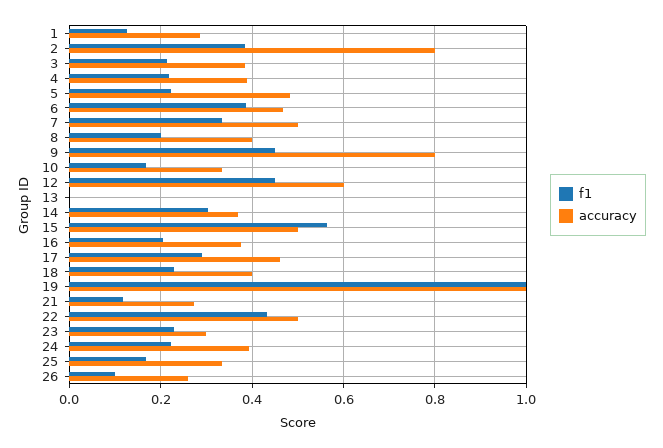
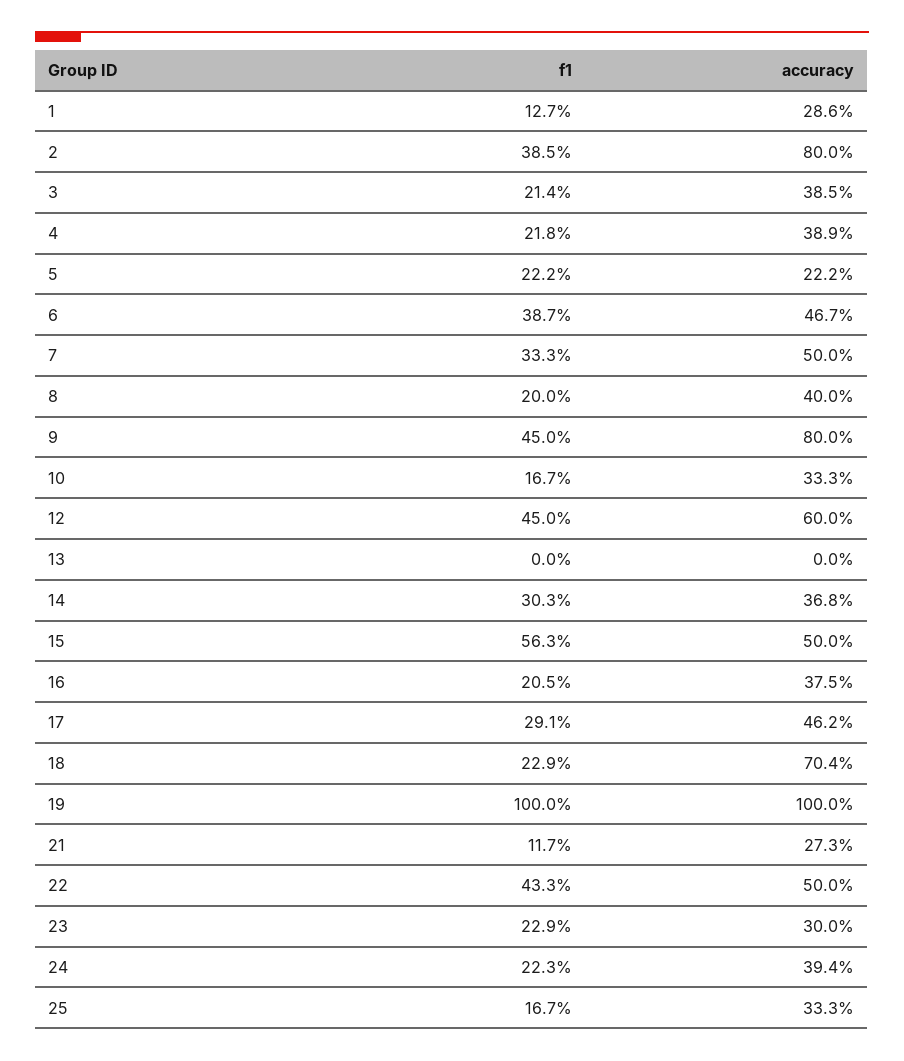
  {
    "f1": {
      "1": 0.127,
      "2": 0.385,
      "3": 0.214,
      "4": 0.218,
      "5": 0.222,
      "6": 0.387,
      "7": 0.333,
      "8": 0.2,
      "9": 0.45,
      "10": 0.167,
      "12": 0.45,
      "13": 0,
      "14": 0.303,
      "15": 0.563,
      "16": 0.205,
      "17": 0.291,
      "18": 0.229,
      "19": 1,
      "21": 0.117,
      "22": 0.433,
      "23": 0.229,
      "24": 0.223,
-     "25": 0.167,
+     "25": 0.167
-     "26": 0.1
    },
    "accuracy": {
      "1": 0.286,
      "2": 0.8,
      "3": 0.385,
      "4": 0.389,
-     "5": 0.48,
+     "5": 0.222,
      "6": 0.467,
      "7": 0.5,
      "8": 0.4,
      "9": 0.8,
      "10": 0.333,
      "12": 0.6,
      "13": 0,
      "14": 0.368,
      "15": 0.5,
      "16": 0.375,
      "17": 0.462,
-     "18": 0.4,
+     "18": 0.704,
      "19": 1,
      "21": 0.273,
      "22": 0.5,
      "23": 0.3,
      "24": 0.394,
-     "25": 0.333,
+     "25": 0.333
-     "26": 0.26
    }
  }

